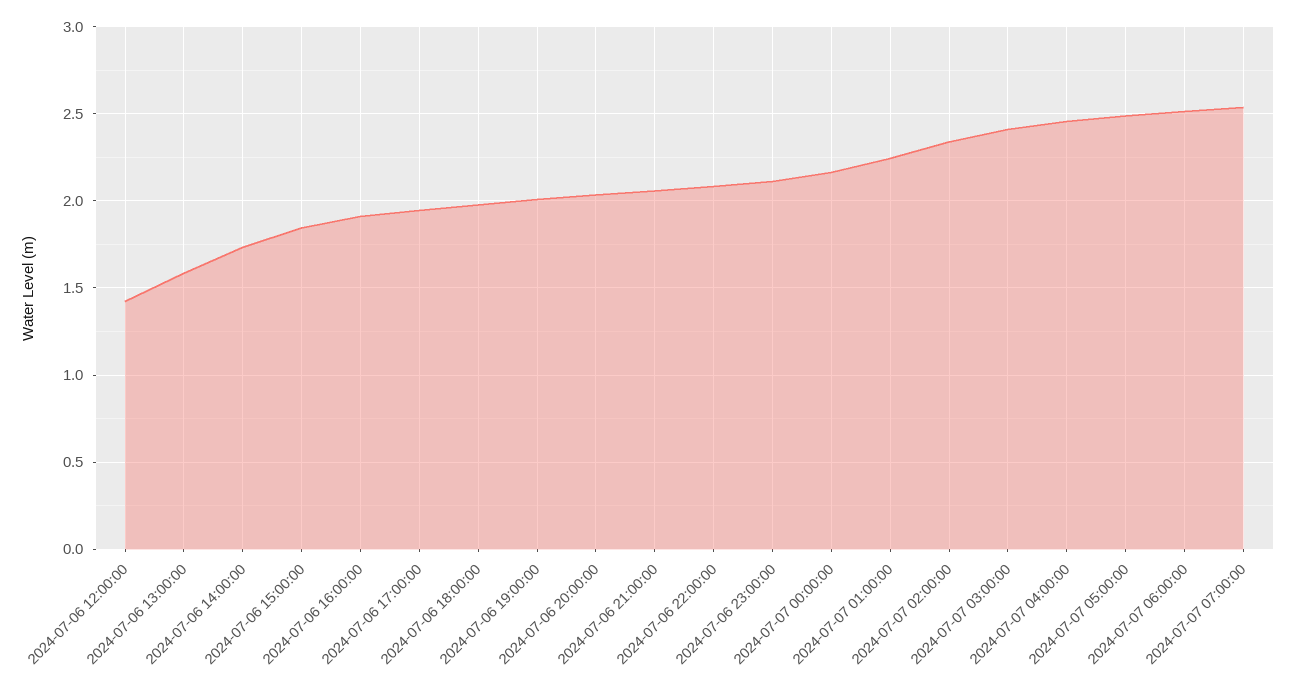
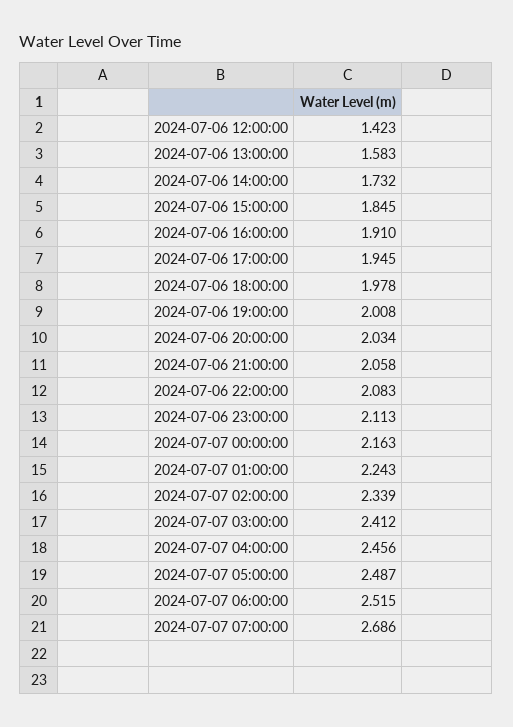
  {
    "2024-07-06 12:00:00": 1.423,
    "2024-07-06 13:00:00": 1.583,
    "2024-07-06 14:00:00": 1.732,
    "2024-07-06 15:00:00": 1.845,
    "2024-07-06 16:00:00": 1.91,
    "2024-07-06 17:00:00": 1.945,
    "2024-07-06 18:00:00": 1.978,
    "2024-07-06 19:00:00": 2.008,
    "2024-07-06 20:00:00": 2.034,
    "2024-07-06 21:00:00": 2.058,
    "2024-07-06 22:00:00": 2.083,
    "2024-07-06 23:00:00": 2.113,
    "2024-07-07 00:00:00": 2.163,
    "2024-07-07 01:00:00": 2.243,
    "2024-07-07 02:00:00": 2.339,
    "2024-07-07 03:00:00": 2.412,
    "2024-07-07 04:00:00": 2.456,
    "2024-07-07 05:00:00": 2.487,
    "2024-07-07 06:00:00": 2.515,
-   "2024-07-07 07:00:00": 2.55
+   "2024-07-07 07:00:00": 2.686
  }

